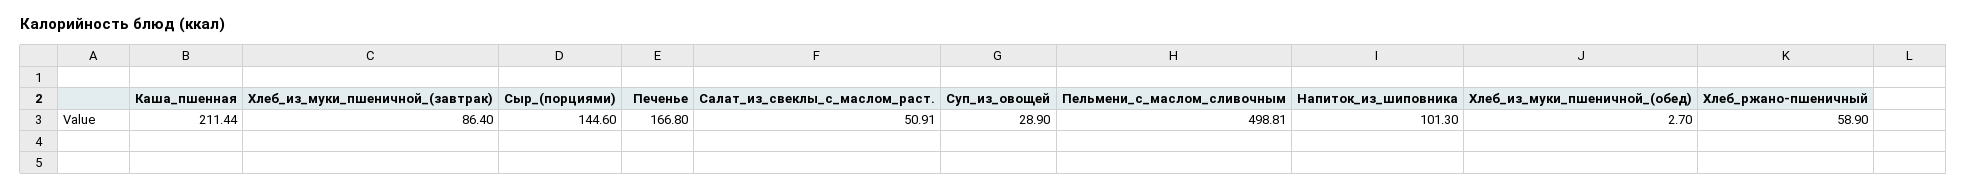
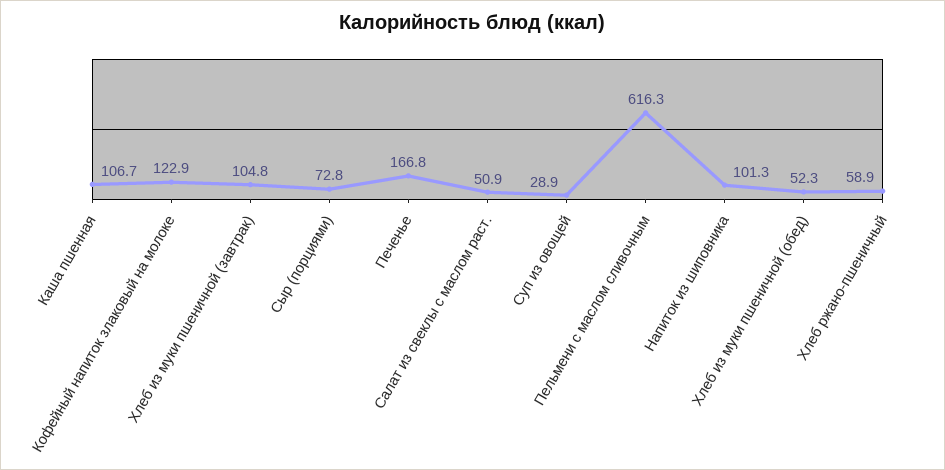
  {
-   "Каша_пшенная": 211.44,
+   "Каша_пшенная": 106.7,
-   "Хлеб_из_муки_пшеничной_(завтрак)": 86.4,
+   "Хлеб_из_муки_пшеничной_(завтрак)": 104.8,
-   "Сыр_(порциями)": 144.6,
+   "Сыр_(порциями)": 72.8,
    "Печенье": 166.8,
    "Салат_из_свеклы_с_маслом_раст.": 50.91,
    "Суп_из_овощей": 28.9,
-   "Пельмени_с_маслом_сливочным": 498.81,
+   "Пельмени_с_маслом_сливочным": 616.3,
    "Напиток_из_шиповника": 101.3,
-   "Хлеб_из_муки_пшеничной_(обед)": 2.7,
+   "Хлеб_из_муки_пшеничной_(обед)": 52.3,
-   "Хлеб_ржано-пшеничный": 58.9
+   "Хлеб_ржано-пшеничный": 58.9,
+   "Кофейный напиток злаковый на молоке": 122.9
  }

